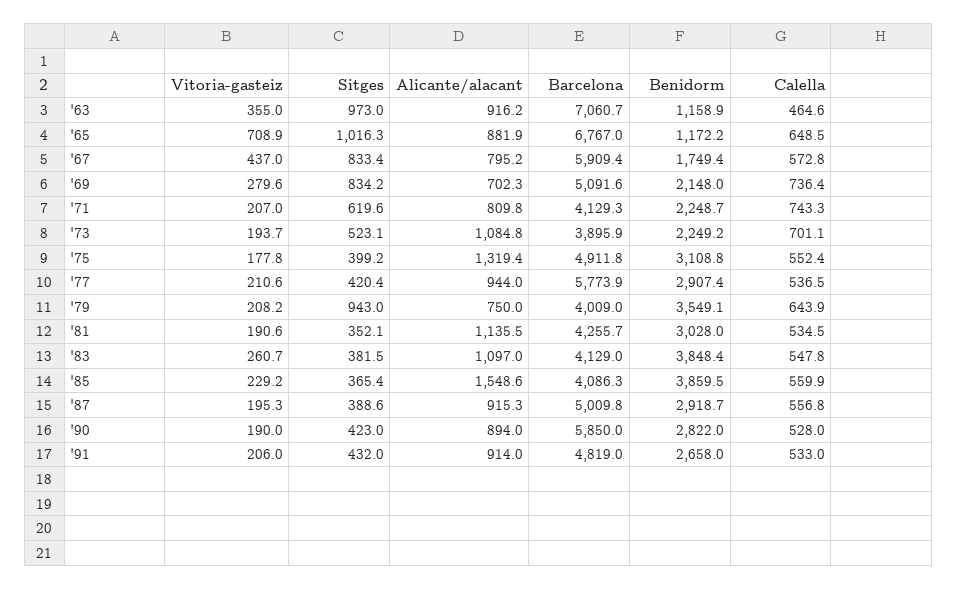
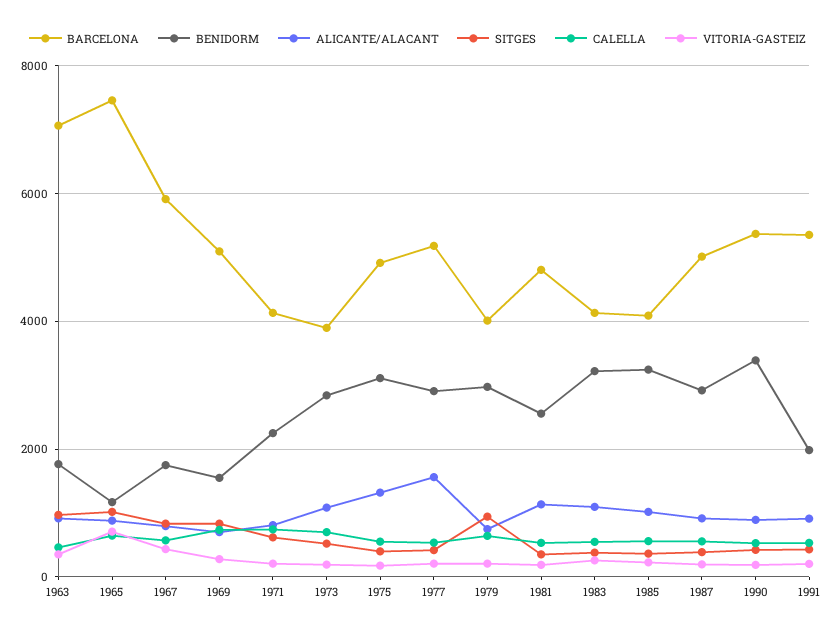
  {
    "Vitoria-gasteiz": {
      "'63": 355,
      "'65": 708.9,
      "'67": 437,
      "'69": 279.6,
      "'71": 207,
      "'73": 193.7,
      "'75": 177.8,
      "'77": 210.6,
      "'79": 208.2,
      "'81": 190.6,
      "'83": 260.7,
      "'85": 229.2,
      "'87": 195.3,
      "'90": 190,
      "'91": 206
    },
    "Sitges": {
      "'63": 973,
      "'65": 1016.3,
      "'67": 833.4,
      "'69": 834.2,
      "'71": 619.6,
      "'73": 523.1,
      "'75": 399.2,
      "'77": 420.4,
      "'79": 943,
      "'81": 352.1,
      "'83": 381.5,
      "'85": 365.4,
      "'87": 388.6,
      "'90": 423,
      "'91": 432
    },
    "Alicante/alacant": {
      "'63": 916.2,
      "'65": 881.9,
      "'67": 795.2,
      "'69": 702.3,
      "'71": 809.8,
      "'73": 1084.8,
      "'75": 1319.4,
-     "'77": 944,
+     "'77": 1600,
      "'79": 750,
      "'81": 1135.5,
      "'83": 1097,
-     "'85": 1548.6,
+     "'85": 1000,
      "'87": 915.3,
      "'90": 894,
      "'91": 914
    },
    "Barcelona": {
      "'63": 7060.7,
-     "'65": 6767,
+     "'65": 7400,
      "'67": 5909.4,
      "'69": 5091.6,
      "'71": 4129.3,
      "'73": 3895.9,
      "'75": 4911.8,
-     "'77": 5773.9,
+     "'77": 5200,
      "'79": 4009,
-     "'81": 4255.7,
+     "'81": 4800,
      "'83": 4129,
      "'85": 4086.3,
      "'87": 5009.8,
-     "'90": 5850,
+     "'90": 5400,
-     "'91": 4819
+     "'91": 5400
    },
    "Benidorm": {
-     "'63": 1158.9,
+     "'63": 1800,
      "'65": 1172.2,
      "'67": 1749.4,
-     "'69": 2148,
+     "'69": 1600,
      "'71": 2248.7,
-     "'73": 2249.2,
+     "'73": 2800,
      "'75": 3108.8,
      "'77": 2907.4,
-     "'79": 3549.1,
+     "'79": 3000,
-     "'81": 3028,
+     "'81": 2600,
-     "'83": 3848.4,
+     "'83": 3200,
-     "'85": 3859.5,
+     "'85": 3200,
      "'87": 2918.7,
-     "'90": 2822,
+     "'90": 3400,
-     "'91": 2658
+     "'91": 2000
    },
    "Calella": {
      "'63": 464.6,
      "'65": 648.5,
      "'67": 572.8,
      "'69": 736.4,
      "'71": 743.3,
      "'73": 701.1,
      "'75": 552.4,
      "'77": 536.5,
      "'79": 643.9,
      "'81": 534.5,
      "'83": 547.8,
      "'85": 559.9,
      "'87": 556.8,
      "'90": 528,
      "'91": 533
    }
  }

